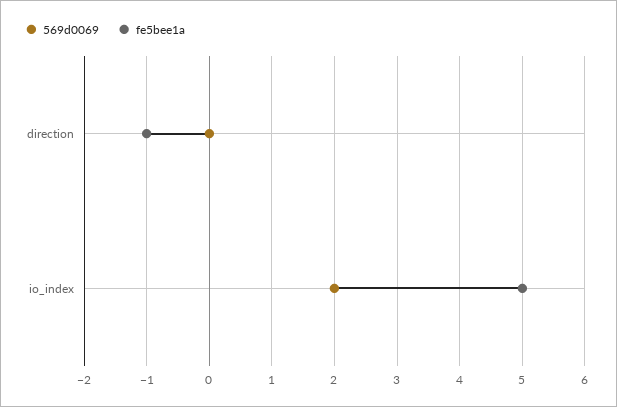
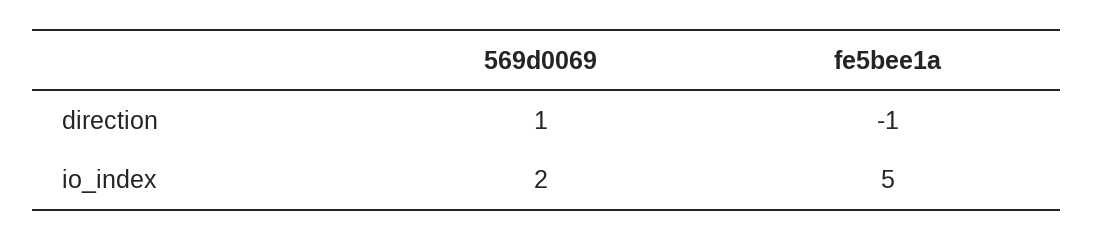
  {
    "569d0069": {
-     "direction": 0,
+     "direction": 1,
      "io_index": 2
    },
    "fe5bee1a": {
      "direction": -1,
      "io_index": 5
    }
  }

